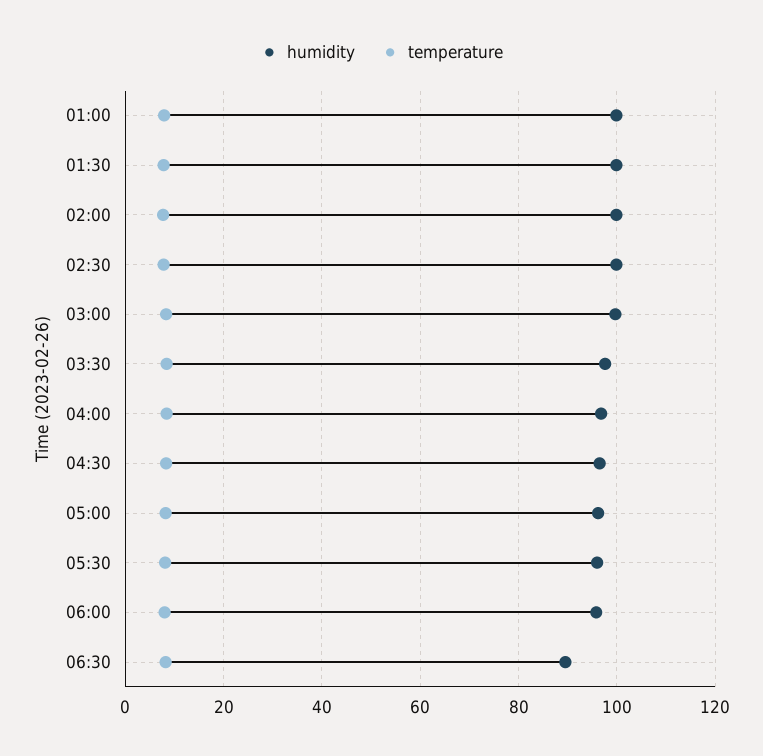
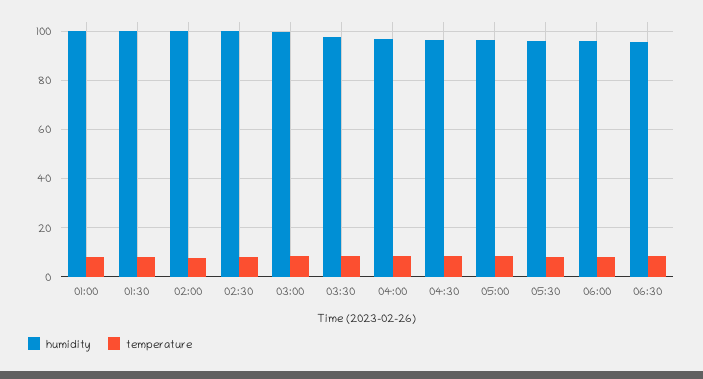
  {
    "humidity": {
      "01:00": 100,
      "01:30": 100,
      "02:00": 100,
      "02:30": 100,
      "03:00": 100,
      "03:30": 98,
      "04:00": 96,
      "04:30": 96,
      "05:00": 96,
      "05:30": 96,
      "06:00": 96,
-     "06:30": 90
+     "06:30": 95
    },
    "temperature": {
      "01:00": 8,
      "01:30": 8,
      "02:00": 8,
      "02:30": 8,
      "03:00": 8,
      "03:30": 8,
      "04:00": 8,
      "04:30": 8,
      "05:00": 8,
      "05:30": 8,
      "06:00": 8,
      "06:30": 8
    }
  }

